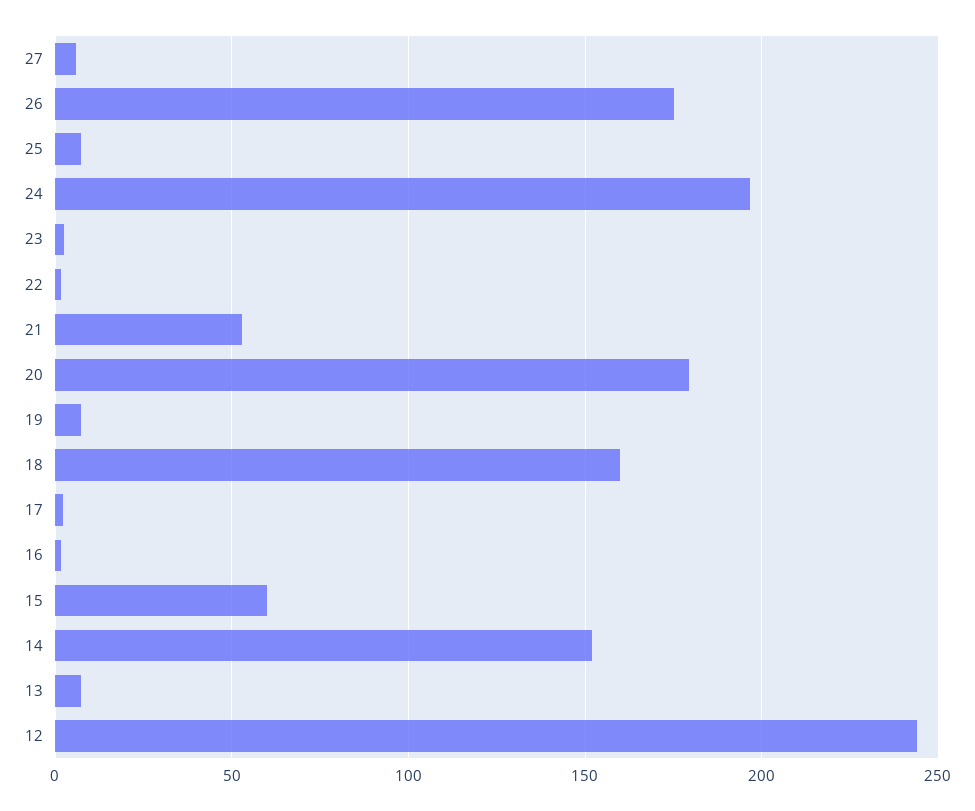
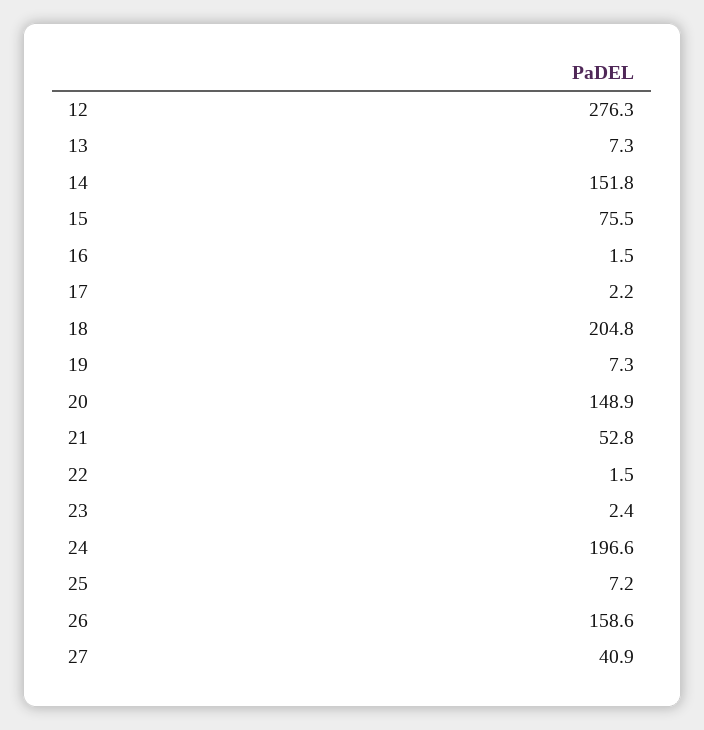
  {
-   "27": 5,
+   "27": 40.9,
-   "26": 175,
+   "26": 158.6,
    "25": 7.2,
    "24": 196.6,
    "23": 2.4,
    "22": 1.5,
    "21": 52.8,
-   "20": 180,
+   "20": 148.9,
    "19": 7.3,
-   "18": 160,
+   "18": 204.8,
    "17": 2.2,
    "16": 1.5,
-   "15": 60,
+   "15": 75.5,
    "14": 151.8,
    "13": 7.3,
-   "12": 245
+   "12": 276.3
  }

